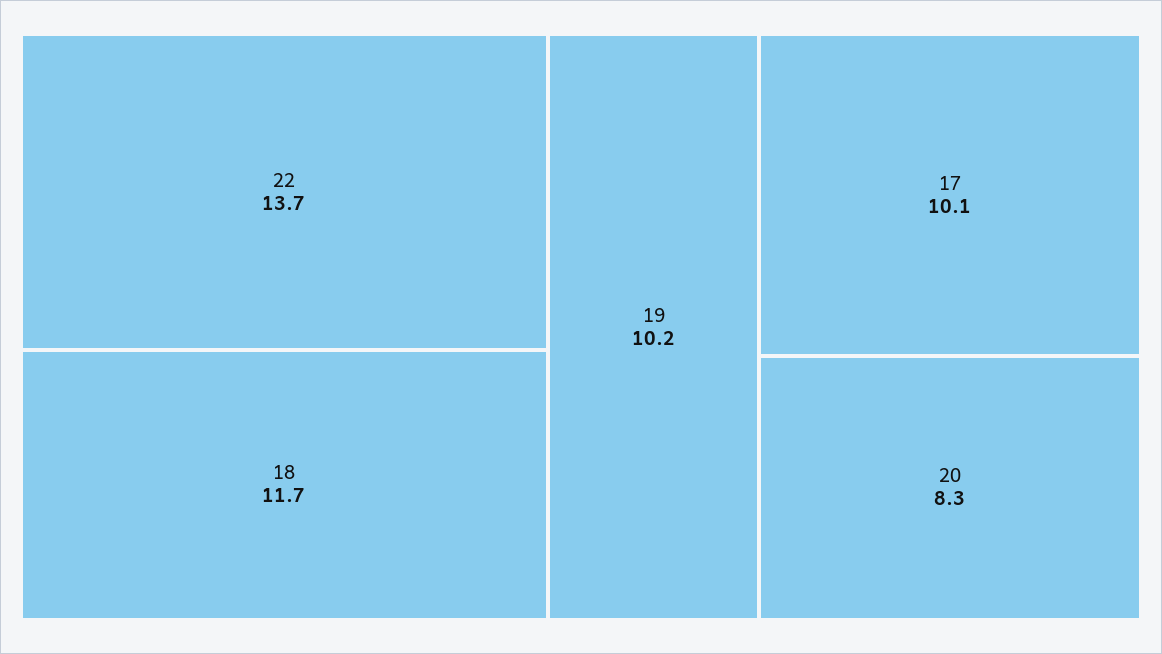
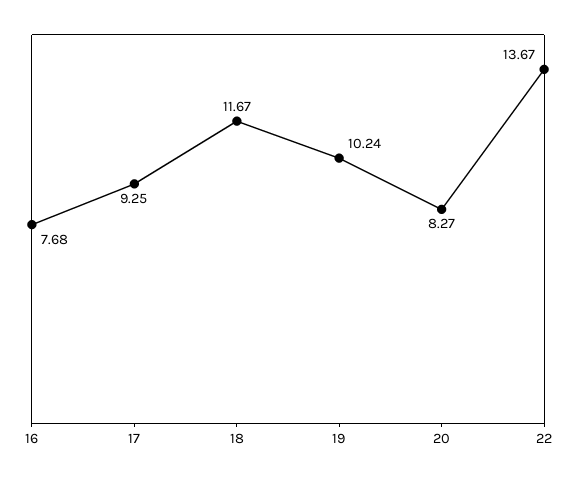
  {
    "22": 13.67,
    "18": 11.67,
    "19": 10.24,
-   "17": 10.1,
+   "17": 9.25,
-   "20": 8.27
+   "20": 8.27,
+   "16": 7.68
  }

